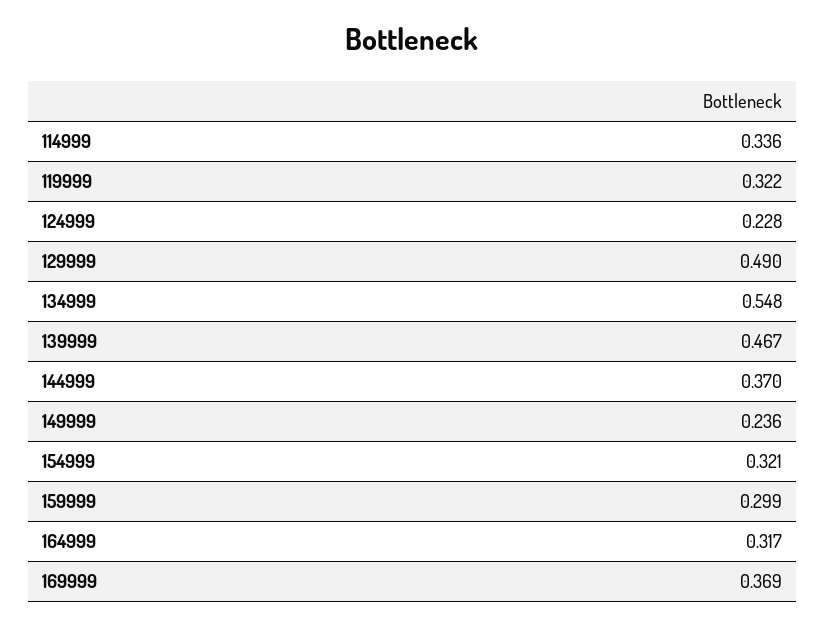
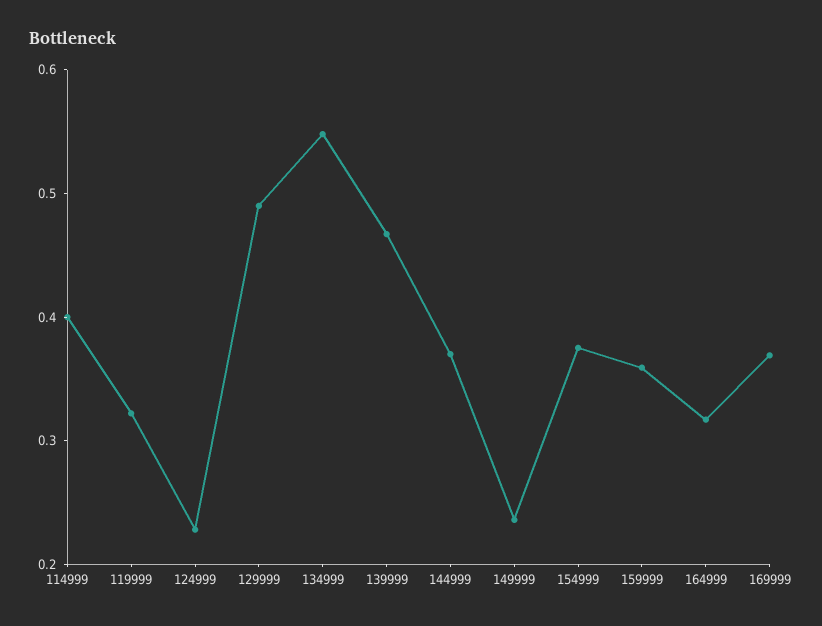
  {
-   "114999": 0.336,
+   "114999": 0.4,
    "119999": 0.322,
    "124999": 0.228,
    "129999": 0.49,
    "134999": 0.548,
    "139999": 0.467,
    "144999": 0.37,
    "149999": 0.236,
-   "154999": 0.321,
+   "154999": 0.38,
-   "159999": 0.299,
+   "159999": 0.36,
    "164999": 0.317,
    "169999": 0.369
  }

